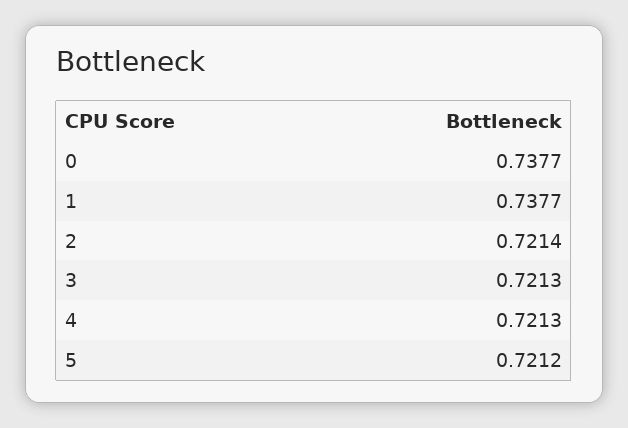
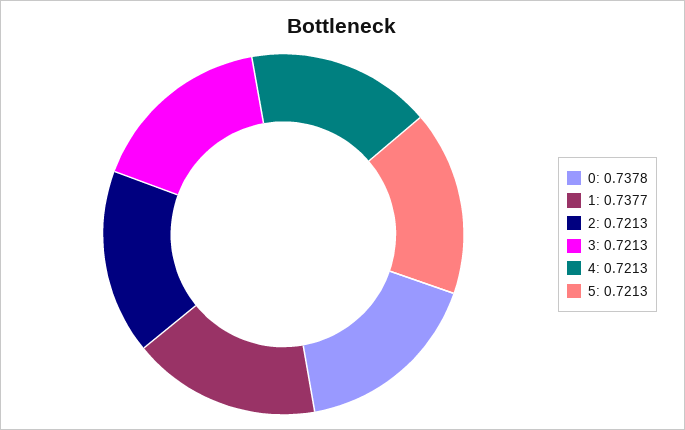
  {
-   "0": 0.7377,
+   "0": 0.7378,
    "1": 0.7377,
-   "2": 0.7214,
+   "2": 0.7213,
    "3": 0.7213,
    "4": 0.7213,
-   "5": 0.7212
+   "5": 0.7213
  }

